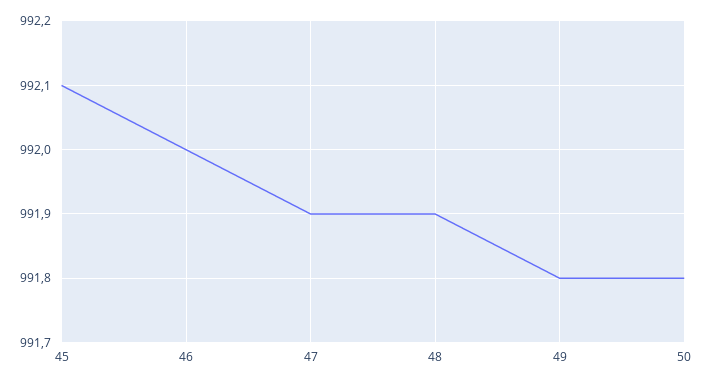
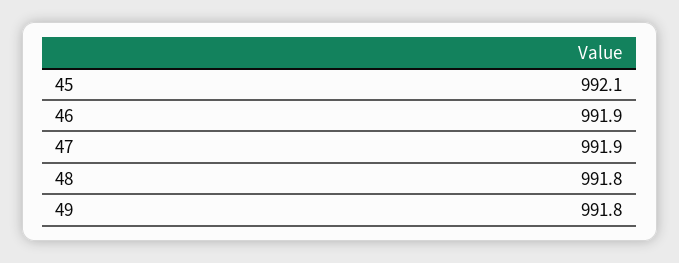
  {
    "45": 992.1,
-   "46": 992,
+   "46": 991.9,
    "47": 991.9,
-   "48": 991.9,
+   "48": 991.8,
-   "49": 991.8,
+   "49": 991.8
-   "50": 991.8
  }

